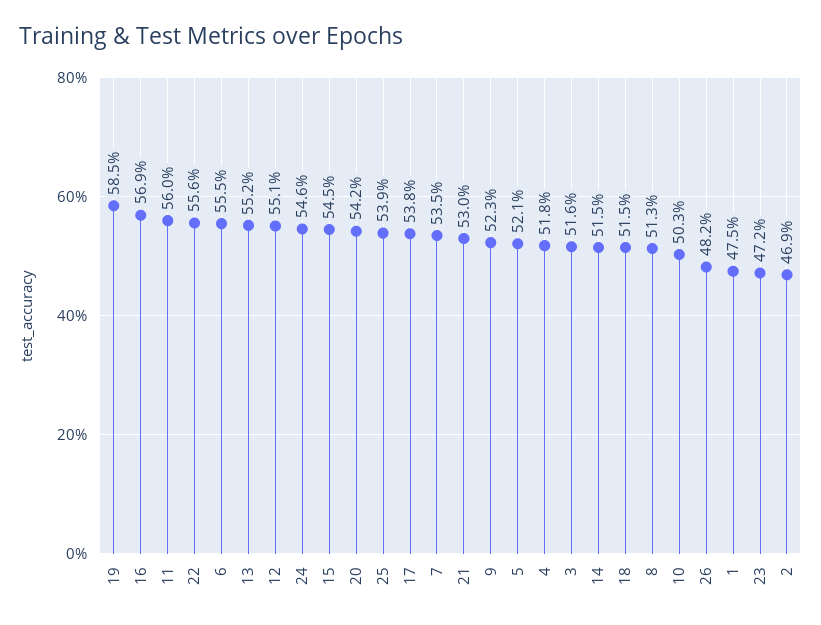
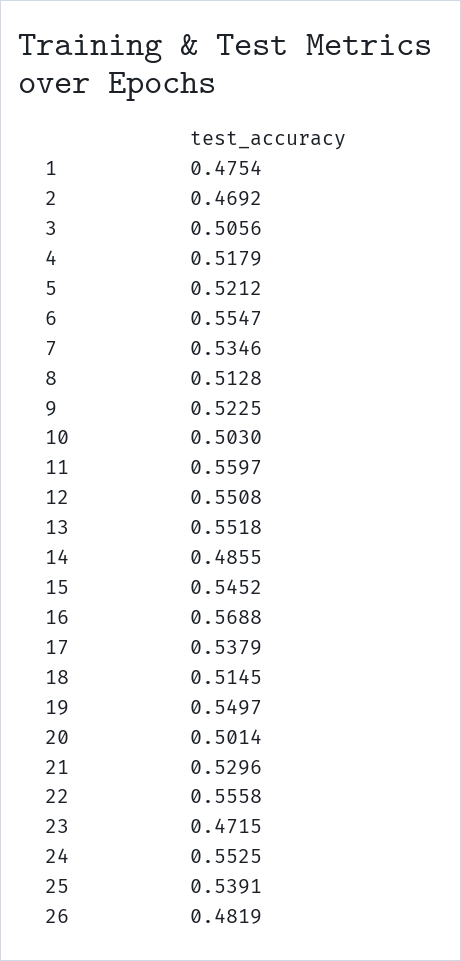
  {
-   "19": 0.585,
+   "19": 0.5497,
    "16": 0.5688,
    "11": 0.5597,
    "22": 0.5558,
    "6": 0.5547,
    "13": 0.5518,
    "12": 0.5508,
-   "24": 0.546,
+   "24": 0.5525,
    "15": 0.5452,
-   "20": 0.542,
+   "20": 0.5014,
    "25": 0.5391,
    "17": 0.5379,
    "7": 0.5346,
    "21": 0.5296,
    "9": 0.5225,
    "5": 0.5212,
    "4": 0.5179,
-   "3": 0.516,
+   "3": 0.5056,
-   "14": 0.515,
+   "14": 0.4855,
    "18": 0.5145,
    "8": 0.5128,
    "10": 0.503,
    "26": 0.4819,
    "1": 0.4754,
    "23": 0.4715,
    "2": 0.4692
  }

